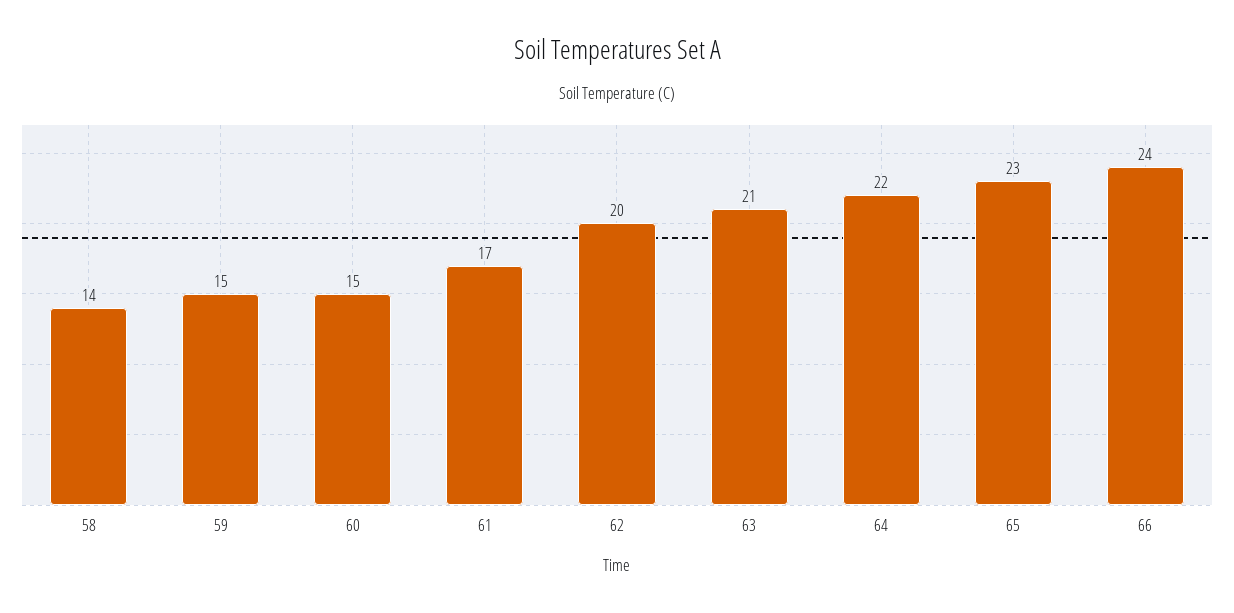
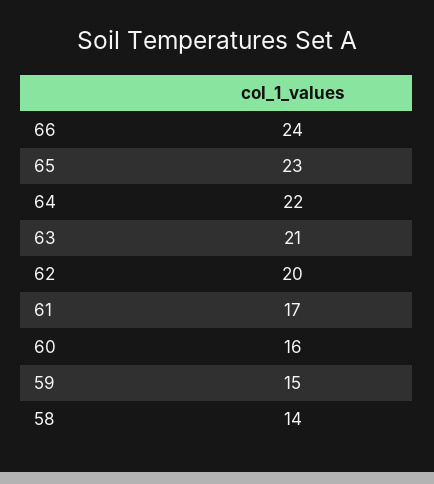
  {
    "58": 14,
    "59": 15,
-   "60": 15,
+   "60": 16,
    "61": 17,
    "62": 20,
    "63": 21,
    "64": 22,
    "65": 23,
    "66": 24
  }

